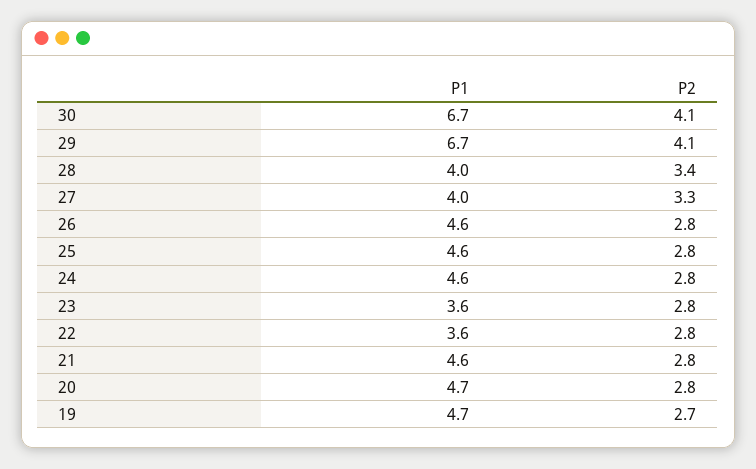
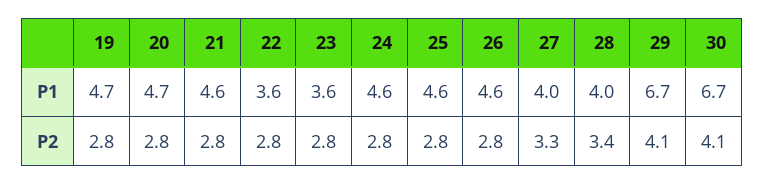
  {
    "P1": {
      "30": 6.7,
      "29": 6.7,
      "28": 4,
      "27": 4,
      "26": 4.6,
      "25": 4.6,
      "24": 4.6,
      "23": 3.6,
      "22": 3.6,
      "21": 4.6,
      "20": 4.7,
      "19": 4.7
    },
    "P2": {
      "30": 4.1,
      "29": 4.1,
      "28": 3.4,
      "27": 3.3,
      "26": 2.8,
      "25": 2.8,
      "24": 2.8,
      "23": 2.8,
      "22": 2.8,
      "21": 2.8,
      "20": 2.8,
-     "19": 2.7
+     "19": 2.8
    }
  }

